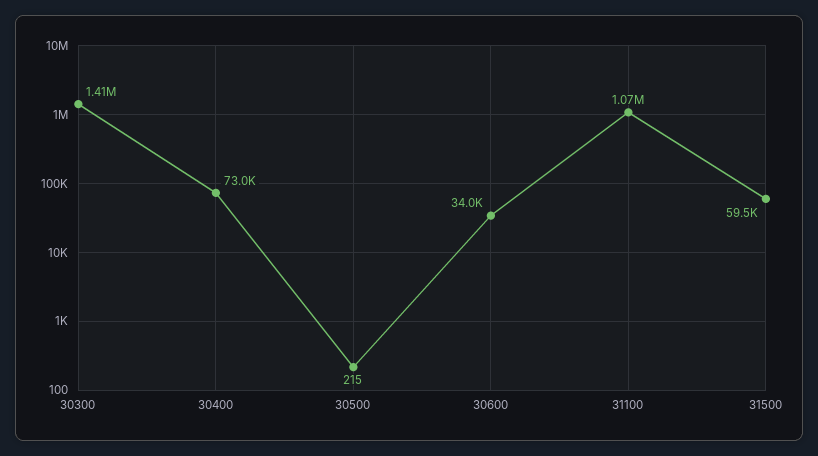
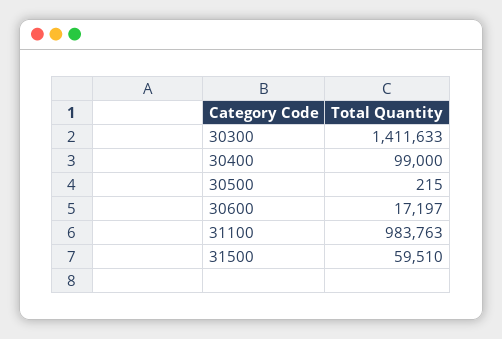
  {
    "30300": 1411633,
-   "30400": 73000,
+   "30400": 99000,
    "30500": 215,
-   "30600": 34000,
+   "30600": 17197,
-   "31100": 1070000,
+   "31100": 983763,
    "31500": 59510
  }

